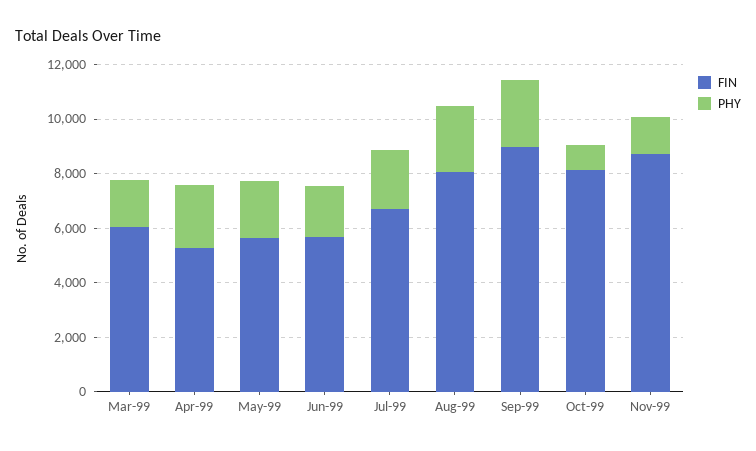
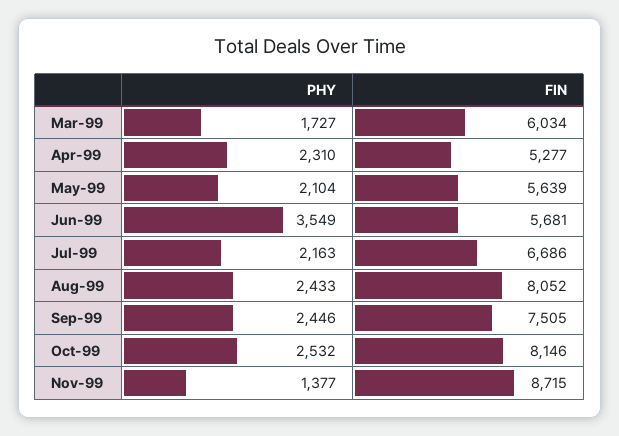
  {
    "FIN": {
      "Mar-99": 6034,
      "Apr-99": 5277,
      "May-99": 5639,
      "Jun-99": 5681,
      "Jul-99": 6686,
      "Aug-99": 8052,
-     "Sep-99": 9000,
+     "Sep-99": 7505,
      "Oct-99": 8146,
      "Nov-99": 8715
    },
    "PHY": {
      "Mar-99": 1727,
      "Apr-99": 2310,
      "May-99": 2104,
-     "Jun-99": 2000,
+     "Jun-99": 3549,
      "Jul-99": 2163,
      "Aug-99": 2433,
      "Sep-99": 2446,
-     "Oct-99": 1000,
+     "Oct-99": 2532,
      "Nov-99": 1377
    }
  }

